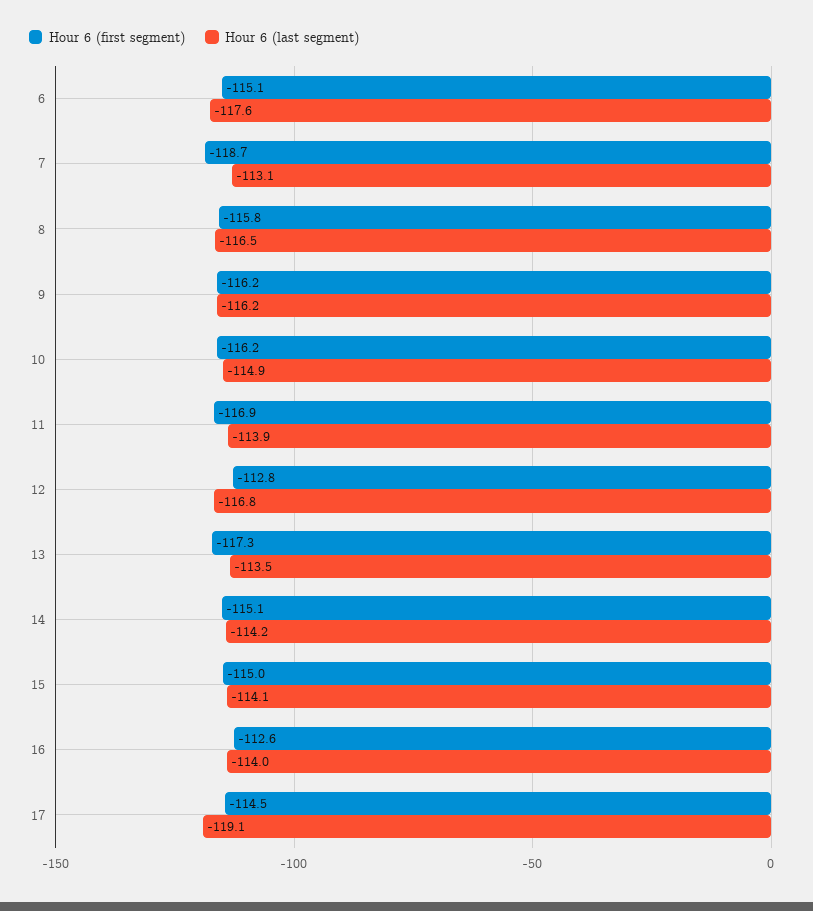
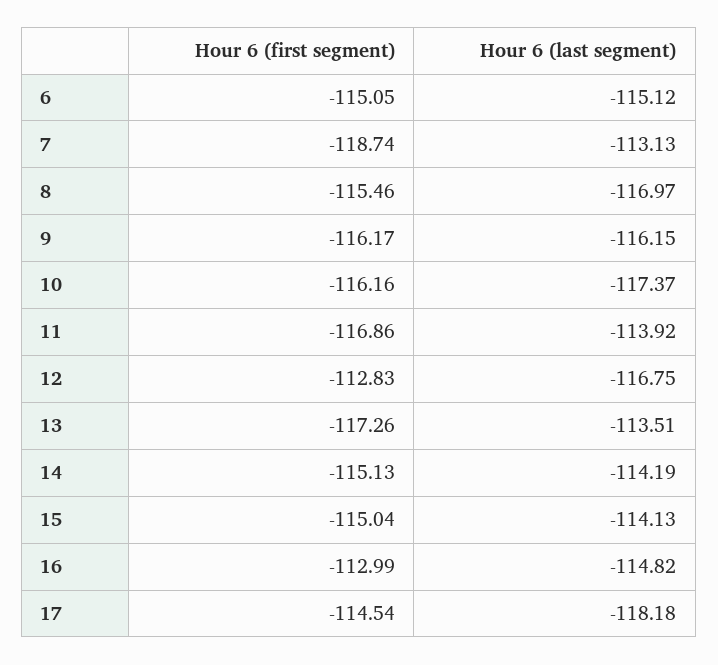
  {
    "Hour 6 (first segment)": {
      "6": -115.05,
      "7": -118.74,
-     "8": -115.8,
+     "8": -115.46,
      "9": -116.17,
      "10": -116.16,
      "11": -116.86,
      "12": -112.83,
      "13": -117.26,
      "14": -115.13,
      "15": -115.04,
-     "16": -112.6,
+     "16": -112.99,
      "17": -114.54
    },
    "Hour 6 (last segment)": {
-     "6": -117.6,
+     "6": -115.12,
      "7": -113.13,
-     "8": -116.5,
+     "8": -116.97,
      "9": -116.15,
-     "10": -114.9,
+     "10": -117.37,
      "11": -113.92,
      "12": -116.75,
      "13": -113.51,
      "14": -114.19,
      "15": -114.13,
-     "16": -114,
+     "16": -114.82,
-     "17": -119.1
+     "17": -118.18
    }
  }

